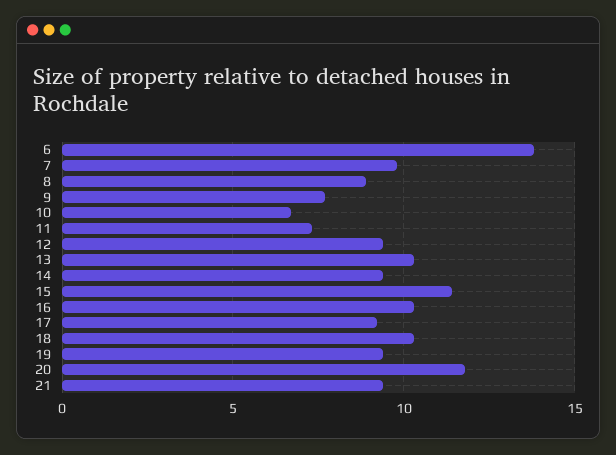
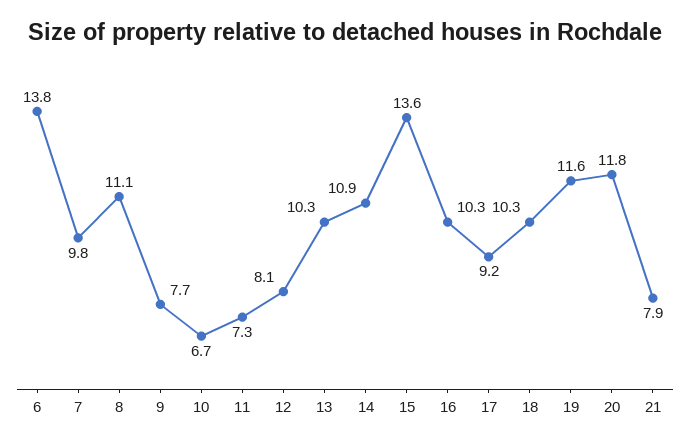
  {
    "6": 13.8,
    "7": 9.8,
-   "8": 9,
+   "8": 11.1,
    "9": 7.7,
    "10": 6.7,
    "11": 7.3,
-   "12": 9.5,
+   "12": 8.1,
    "13": 10.3,
-   "14": 9.5,
+   "14": 10.9,
-   "15": 11.5,
+   "15": 13.6,
    "16": 10.3,
    "17": 9.2,
    "18": 10.3,
-   "19": 9.5,
+   "19": 11.6,
    "20": 11.8,
-   "21": 9.5
+   "21": 7.9
  }

